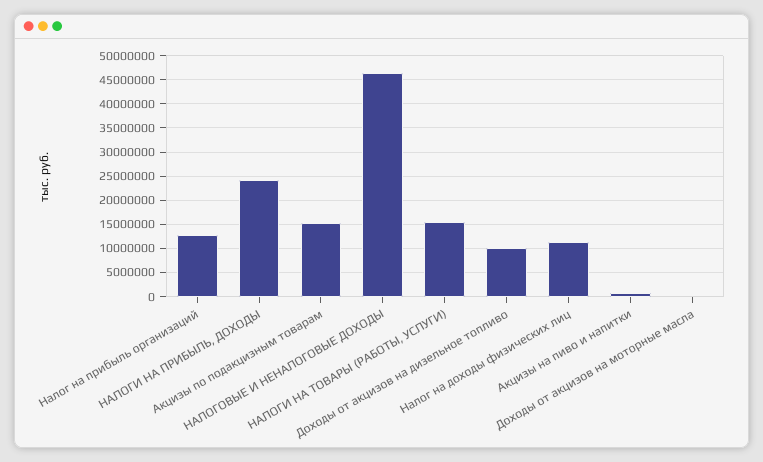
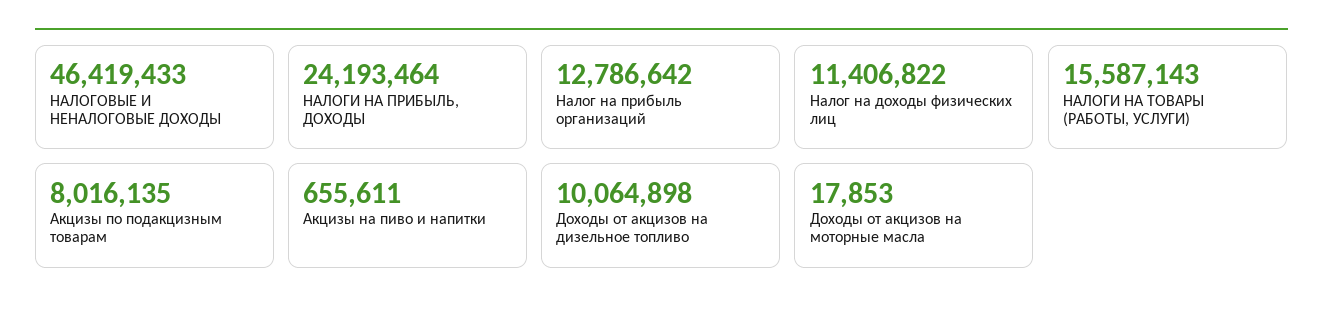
  {
    "Налог на прибыль организаций": 12786642,
    "НАЛОГИ НА ПРИБЫЛЬ, ДОХОДЫ": 24193464,
-   "Акцизы по подакцизным товарам": 15000000,
+   "Акцизы по подакцизным товарам": 8016135,
    "НАЛОГОВЫЕ И НЕНАЛОГОВЫЕ ДОХОДЫ": 46419433,
    "НАЛОГИ НА ТОВАРЫ (РАБОТЫ, УСЛУГИ)": 15587143,
    "Доходы от акцизов на дизельное топливо": 10064898,
    "Налог на доходы физических лиц": 11406822,
    "Акцизы на пиво и напитки": 655611,
    "Доходы от акцизов на моторные масла": 17853
  }

